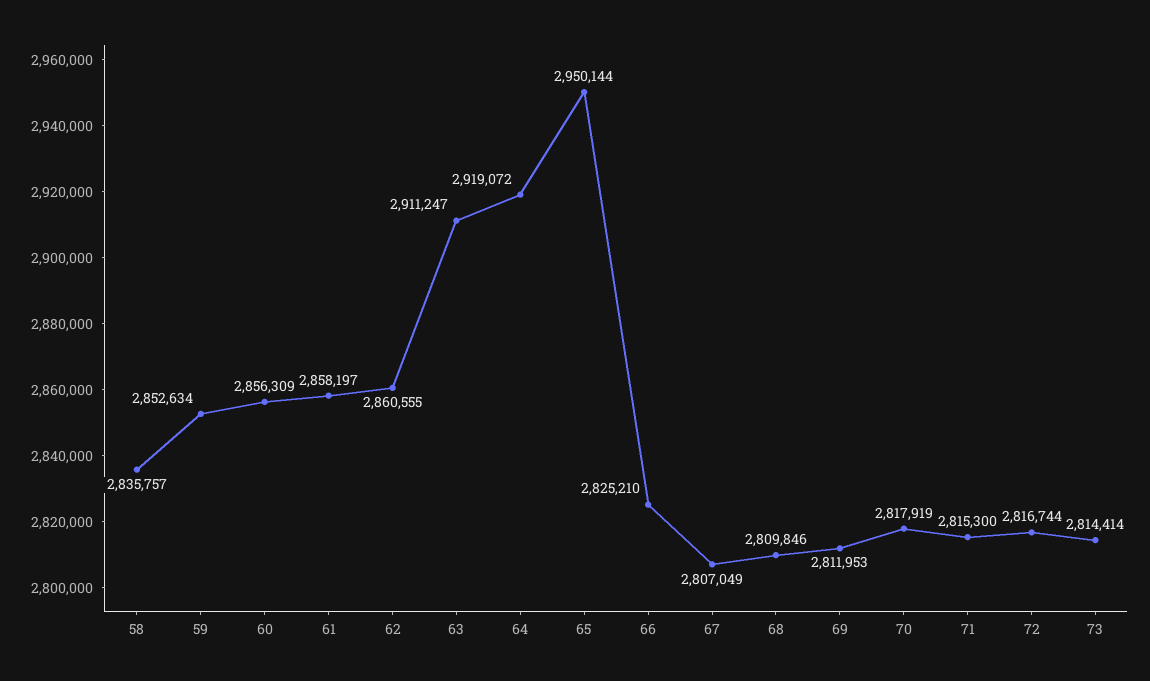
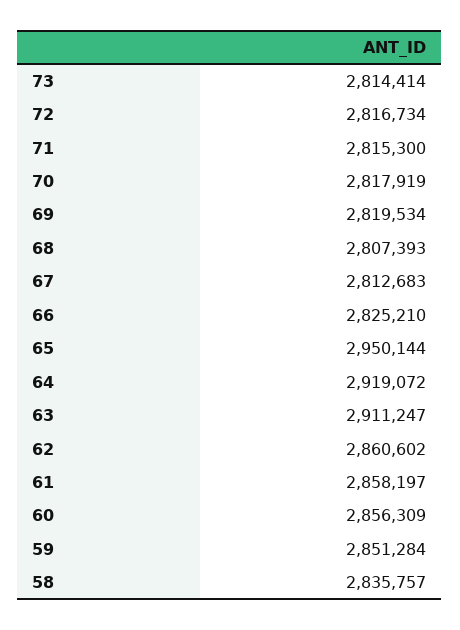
  {
    "58": 2835757,
-   "59": 2852634,
+   "59": 2851284,
    "60": 2856309,
    "61": 2858197,
-   "62": 2860555,
+   "62": 2860602,
    "63": 2911247,
    "64": 2919072,
    "65": 2950144,
    "66": 2825210,
-   "67": 2807049,
+   "67": 2812683,
-   "68": 2809846,
+   "68": 2807393,
-   "69": 2811953,
+   "69": 2819534,
    "70": 2817919,
    "71": 2815300,
-   "72": 2816744,
+   "72": 2816734,
    "73": 2814414
  }

